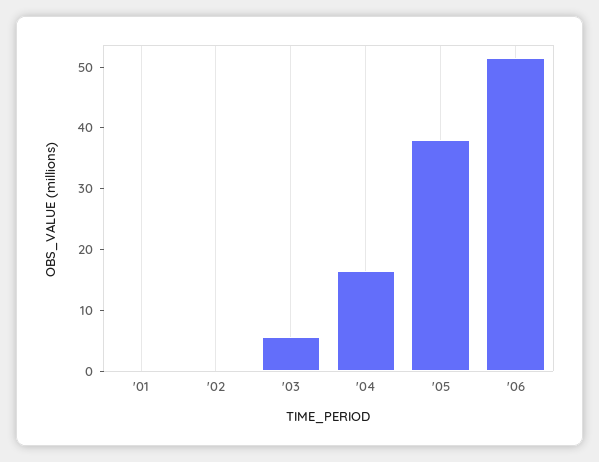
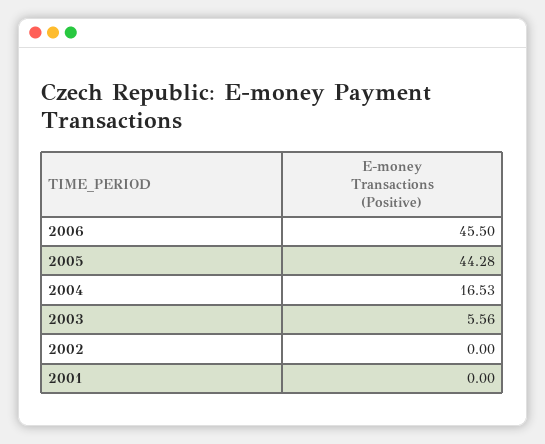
  {
    "'01": 0,
    "'02": 0,
    "'03": 5.56,
    "'04": 16.53,
-   "'05": 38,
+   "'05": 44.28,
-   "'06": 52
+   "'06": 45.5
  }

